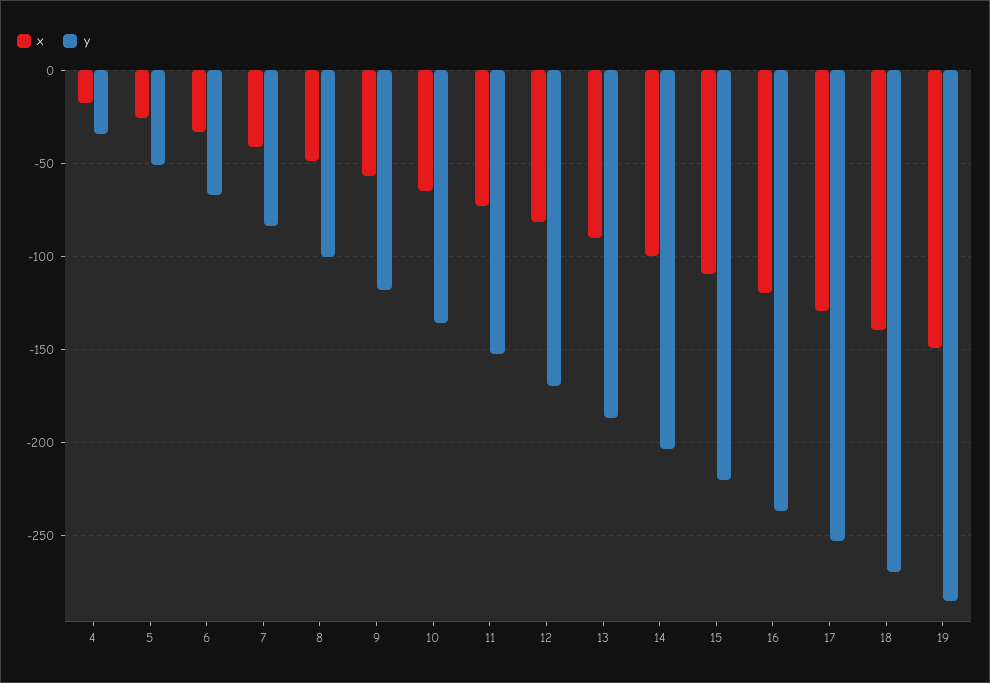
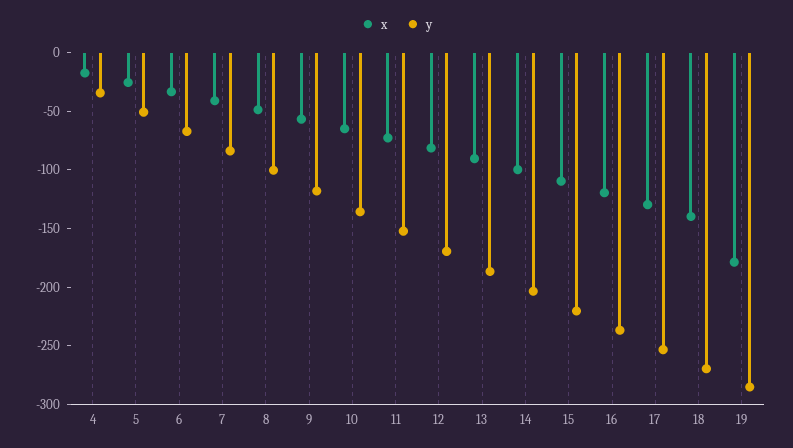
  {
    "x": {
      "4": -15,
      "5": -25,
      "6": -35,
      "7": -40,
      "8": -50,
      "9": -55,
      "10": -65,
      "11": -75,
      "12": -80,
      "13": -90,
      "14": -100,
      "15": -110,
      "16": -120,
      "17": -130,
      "18": -140,
-     "19": -150
+     "19": -180
    },
    "y": {
      "4": -35,
      "5": -50,
      "6": -65,
      "7": -85,
      "8": -100,
      "9": -120,
      "10": -135,
      "11": -150,
      "12": -170,
      "13": -185,
      "14": -205,
      "15": -220,
      "16": -235,
      "17": -255,
      "18": -270,
      "19": -285
    }
  }

